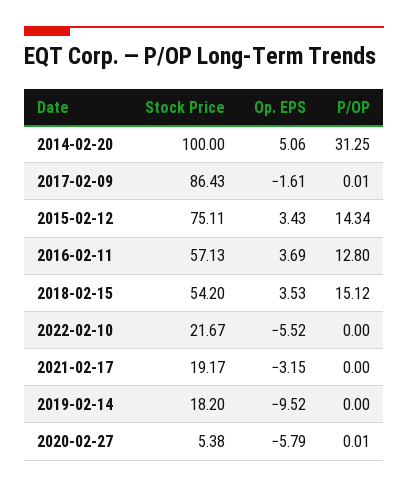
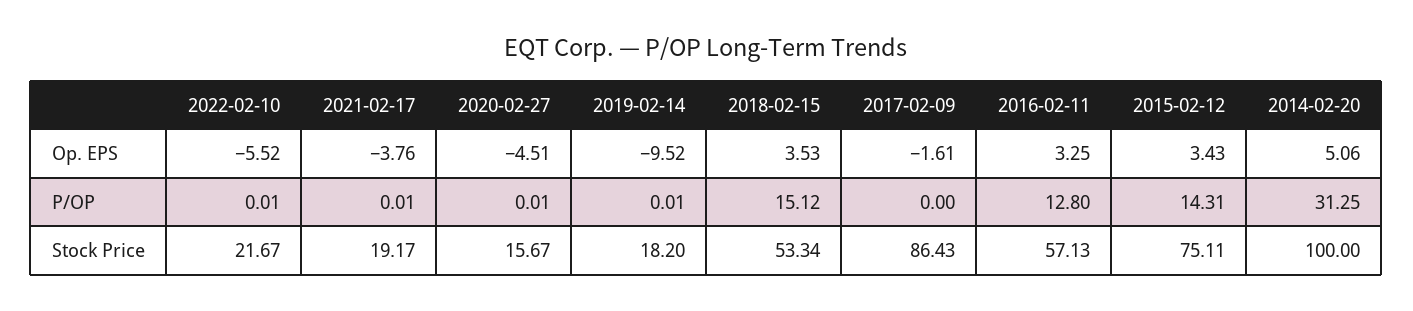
  {
    "Stock Price": {
      "2014-02-20": 100,
      "2017-02-09": 86.43,
      "2015-02-12": 75.11,
      "2016-02-11": 57.13,
-     "2018-02-15": 54.2,
+     "2018-02-15": 53.34,
      "2022-02-10": 21.67,
      "2021-02-17": 19.17,
      "2019-02-14": 18.2,
-     "2020-02-27": 5.38
+     "2020-02-27": 15.67
    },
    "Op. EPS": {
      "2014-02-20": 5.06,
      "2017-02-09": -1.61,
      "2015-02-12": 3.43,
-     "2016-02-11": 3.69,
+     "2016-02-11": 3.25,
      "2018-02-15": 3.53,
      "2022-02-10": -5.52,
-     "2021-02-17": -3.15,
+     "2021-02-17": -3.76,
      "2019-02-14": -9.52,
-     "2020-02-27": -5.79
+     "2020-02-27": -4.51
    },
    "P/OP": {
      "2014-02-20": 31.25,
-     "2017-02-09": 0.01,
+     "2017-02-09": 0,
-     "2015-02-12": 14.34,
+     "2015-02-12": 14.31,
      "2016-02-11": 12.8,
      "2018-02-15": 15.12,
-     "2022-02-10": 0,
+     "2022-02-10": 0.01,
-     "2021-02-17": 0,
+     "2021-02-17": 0.01,
-     "2019-02-14": 0,
+     "2019-02-14": 0.01,
      "2020-02-27": 0.01
    }
  }

